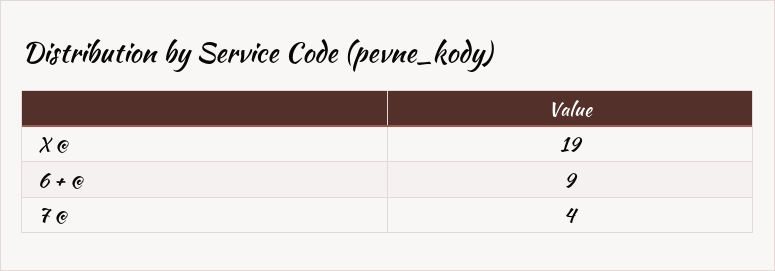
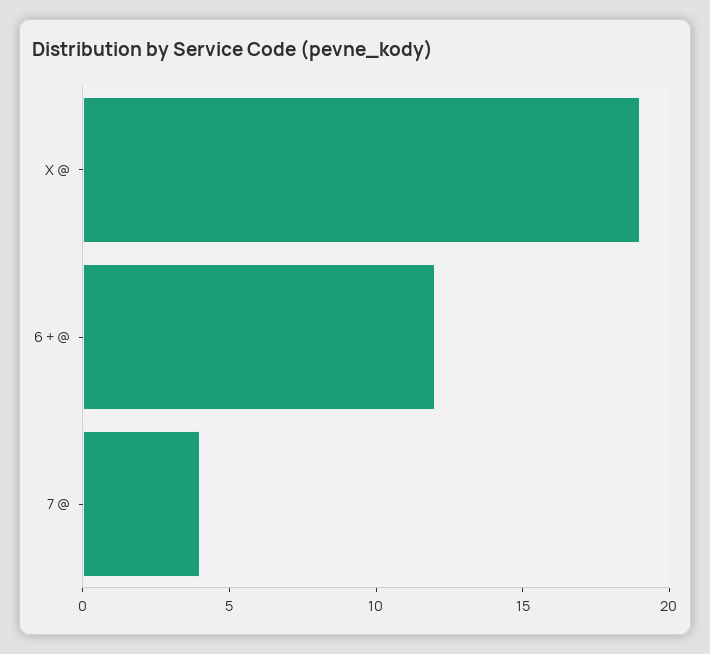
  {
    "X @": 19,
-   "6 + @": 9,
+   "6 + @": 12,
    "7 @": 4
  }

